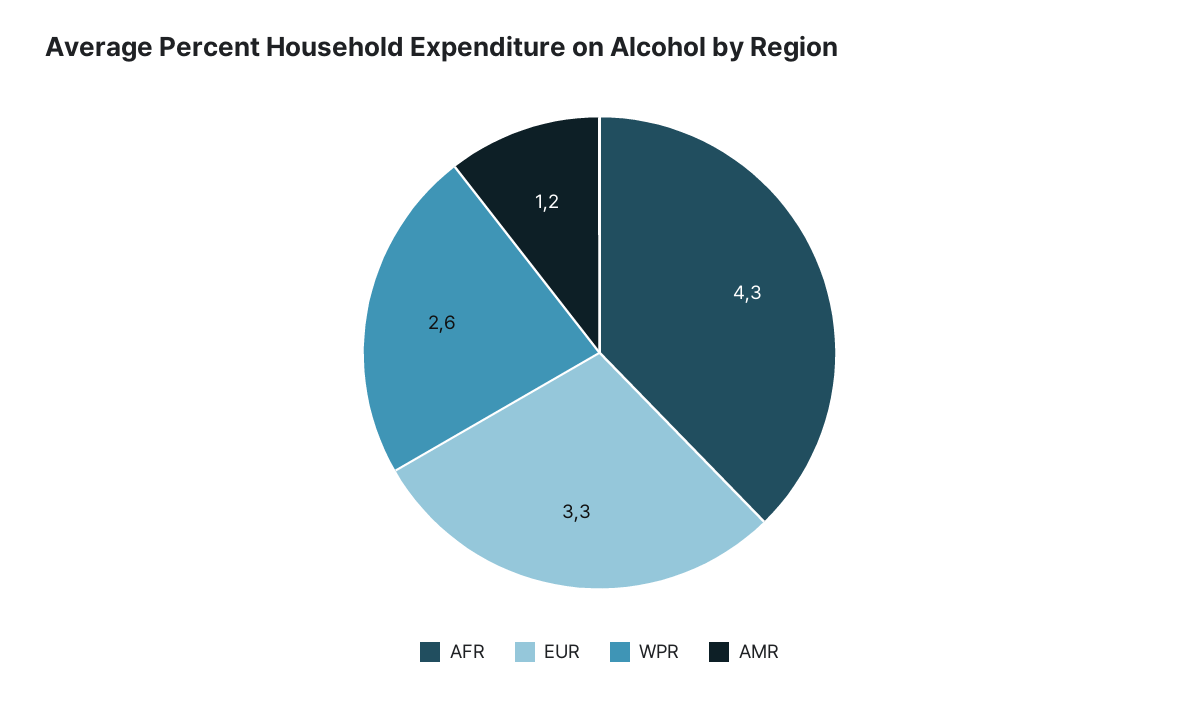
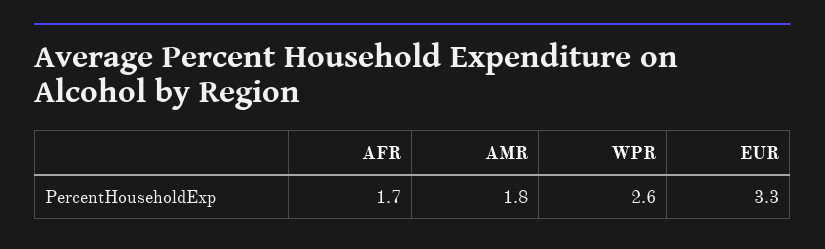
  {
-   "AFR": 4.3,
+   "AFR": 1.7,
    "EUR": 3.3,
    "WPR": 2.6,
-   "AMR": 1.2
+   "AMR": 1.8
  }

